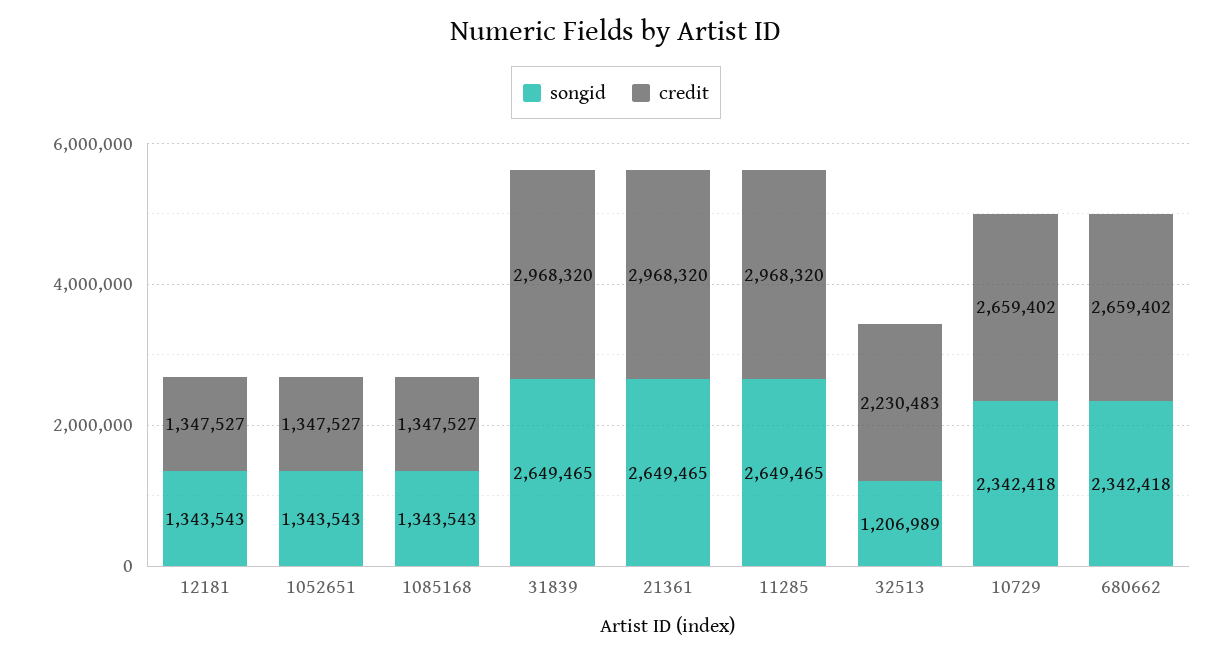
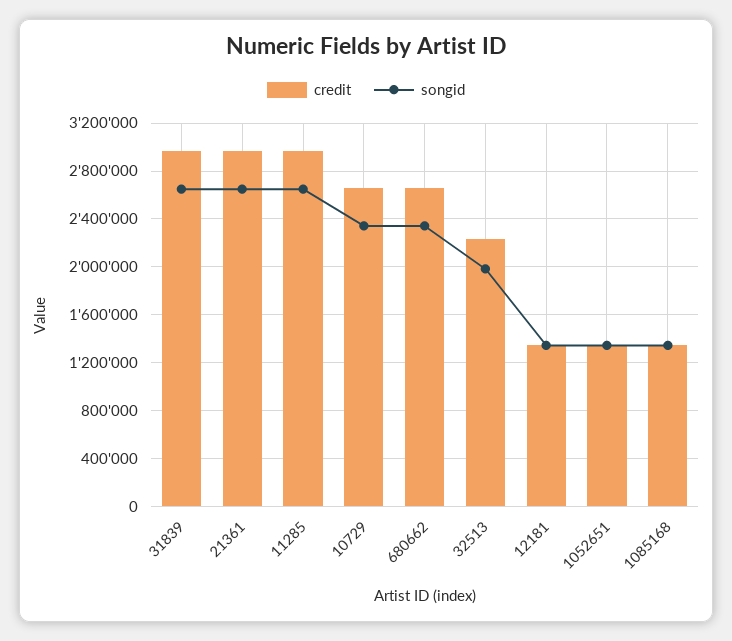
  {
    "songid": {
      "12181": 1343543,
      "1052651": 1343543,
      "1085168": 1343543,
      "31839": 2649465,
      "21361": 2649465,
      "11285": 2649465,
-     "32513": 1206989,
+     "32513": 2000000,
      "10729": 2342418,
      "680662": 2342418
    },
    "credit": {
      "12181": 1347527,
      "1052651": 1347527,
      "1085168": 1347527,
      "31839": 2968320,
      "21361": 2968320,
      "11285": 2968320,
      "32513": 2230483,
      "10729": 2659402,
      "680662": 2659402
    }
  }

